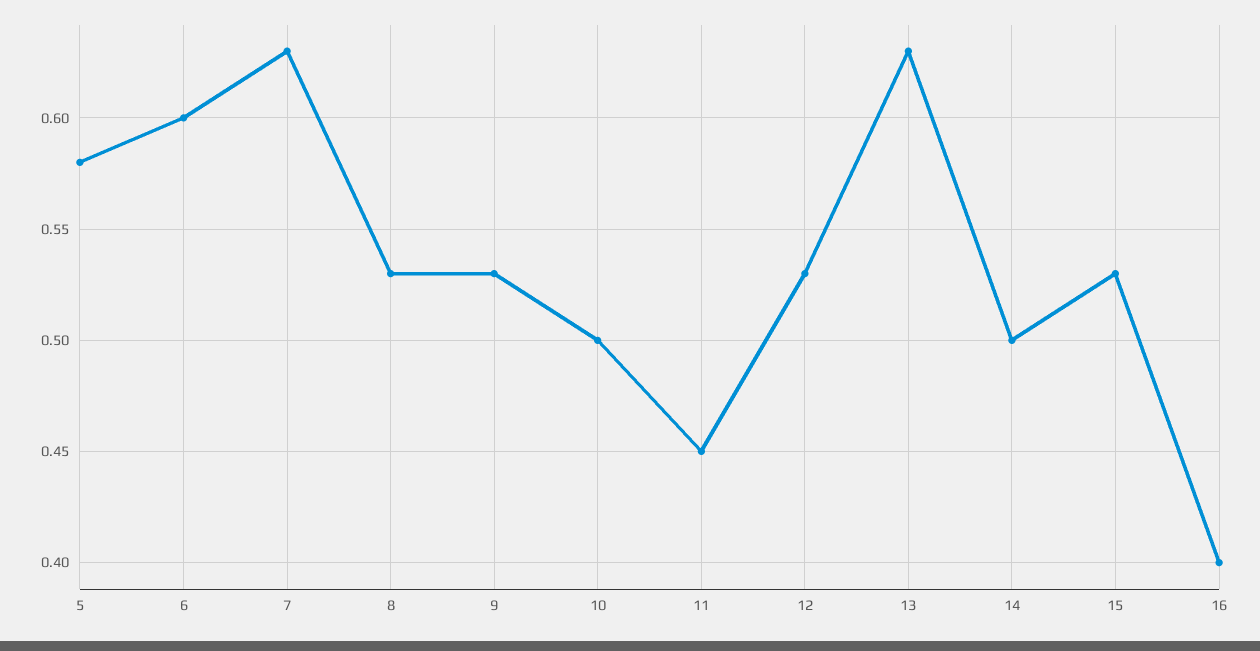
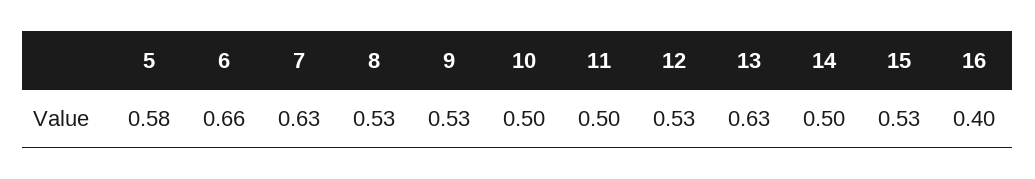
  {
    "5": 0.58,
-   "6": 0.6,
+   "6": 0.66,
    "7": 0.63,
    "8": 0.53,
    "9": 0.53,
    "10": 0.5,
-   "11": 0.45,
+   "11": 0.5,
    "12": 0.53,
    "13": 0.63,
    "14": 0.5,
    "15": 0.53,
    "16": 0.4
  }

